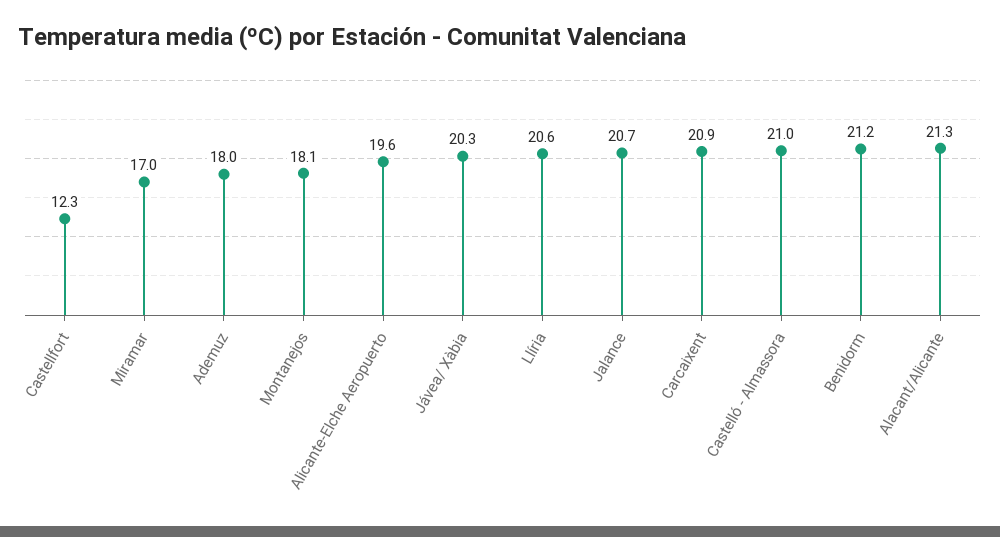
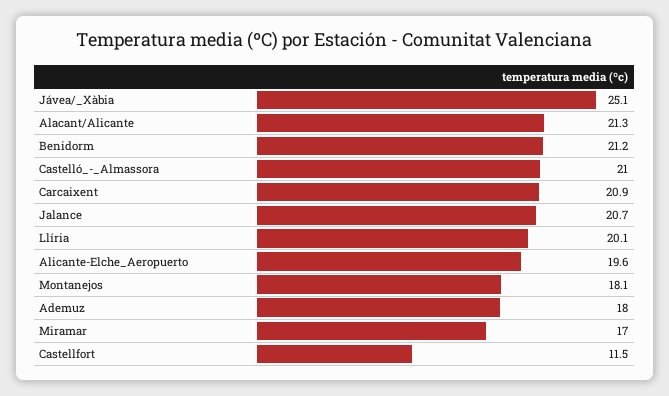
  {
-   "Castellfort": 12.3,
+   "Castellfort": 11.5,
    "Miramar": 17,
    "Ademuz": 18,
    "Montanejos": 18.1,
    "Alicante-Elche Aeropuerto": 19.6,
-   "Jávea/ Xàbia": 20.3,
+   "Jávea/ Xàbia": 25.1,
-   "Llíria": 20.6,
+   "Llíria": 20.1,
    "Jalance": 20.7,
    "Carcaixent": 20.9,
    "Castelló - Almassora": 21,
    "Benidorm": 21.2,
    "Alacant/Alicante": 21.3
  }

